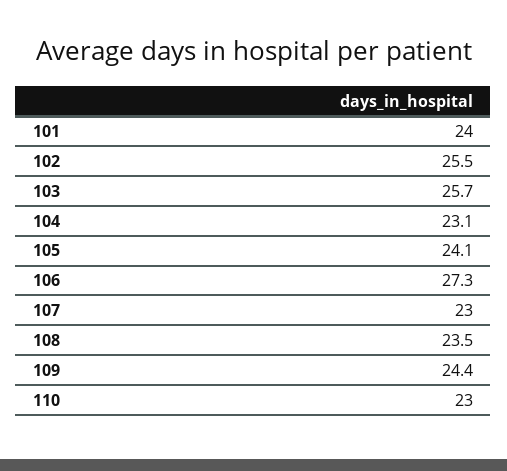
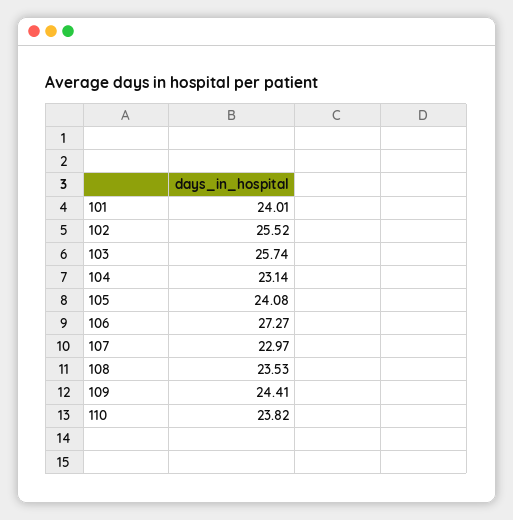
  {
    "101": 24.01,
    "102": 25.52,
    "103": 25.74,
    "104": 23.14,
    "105": 24.08,
    "106": 27.27,
    "107": 22.97,
    "108": 23.53,
    "109": 24.41,
-   "110": 23
+   "110": 23.82
  }

